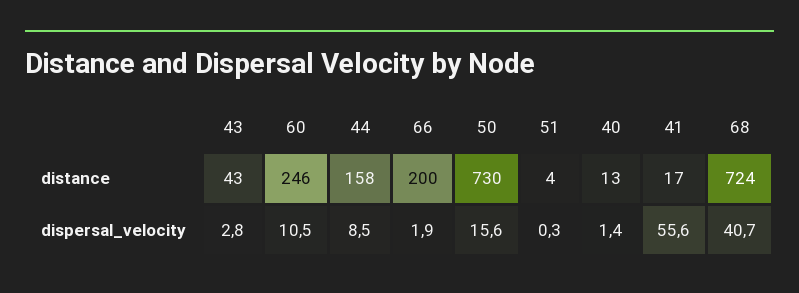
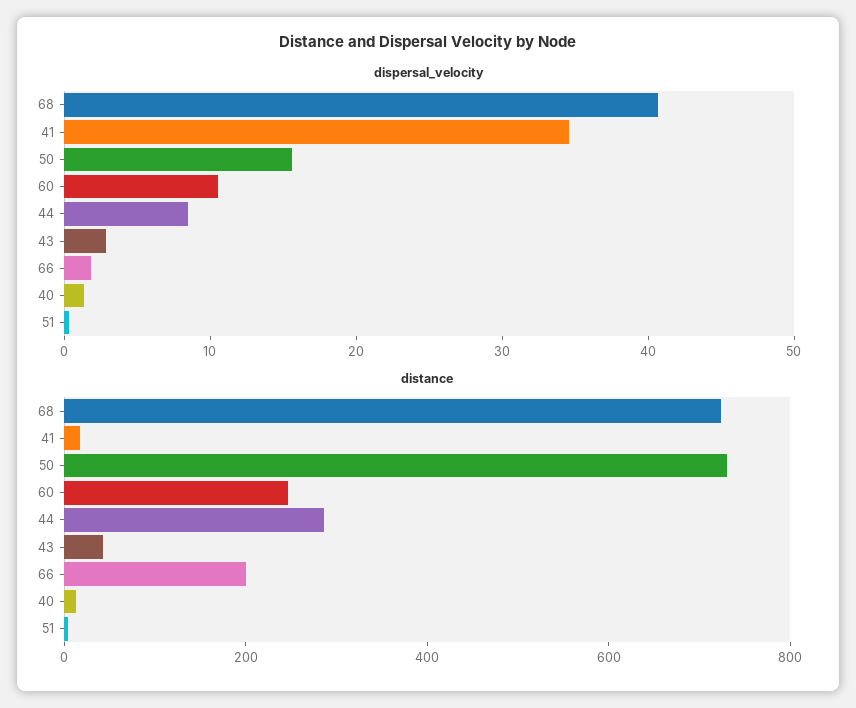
  {
    "distance": {
      "43": 43,
      "60": 246,
-     "44": 158,
+     "44": 300,
      "66": 200,
      "50": 730,
      "51": 4,
      "40": 13,
      "41": 17,
      "68": 724
    },
    "dispersal_velocity": {
      "43": 2.8,
      "60": 10.5,
      "44": 8.5,
      "66": 1.9,
      "50": 15.6,
      "51": 0.3,
      "40": 1.4,
-     "41": 55.6,
+     "41": 34,
      "68": 40.7
    }
  }

